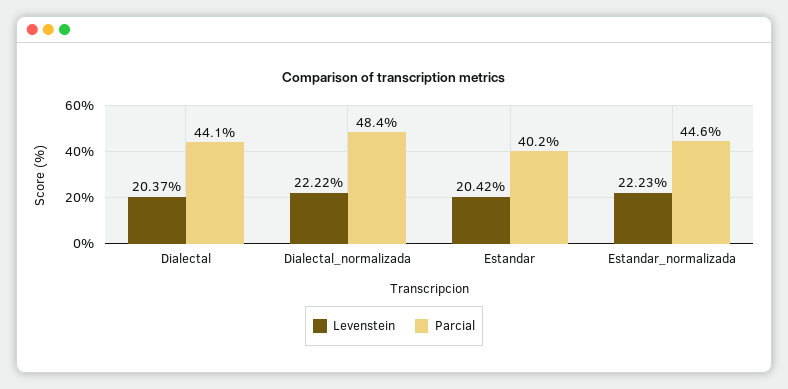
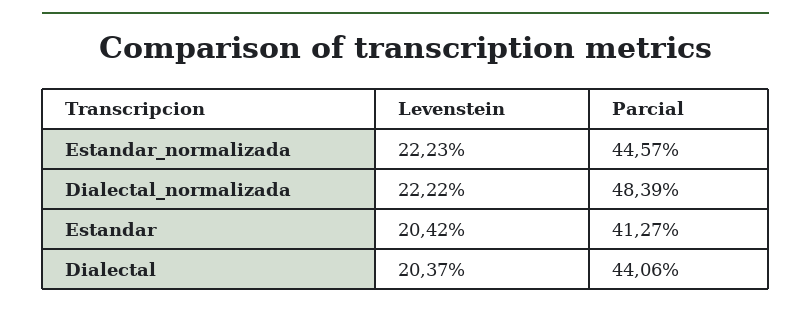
  {
    "Levenstein": {
      "Dialectal": 20.37,
      "Dialectal_normalizada": 22.22,
      "Estandar": 20.42,
      "Estandar_normalizada": 22.23
    },
    "Parcial": {
      "Dialectal": 44.06,
      "Dialectal_normalizada": 48.39,
-     "Estandar": 40.2,
+     "Estandar": 41.27,
      "Estandar_normalizada": 44.57
    }
  }

